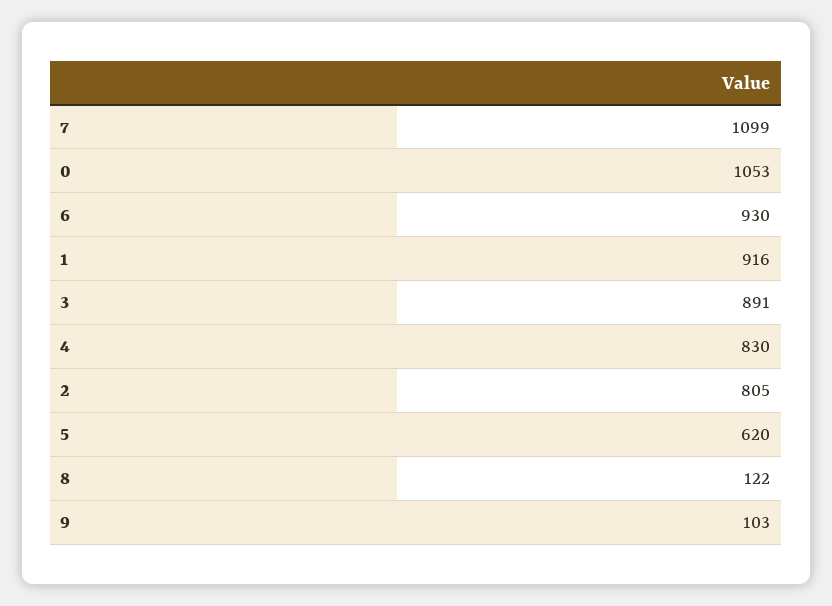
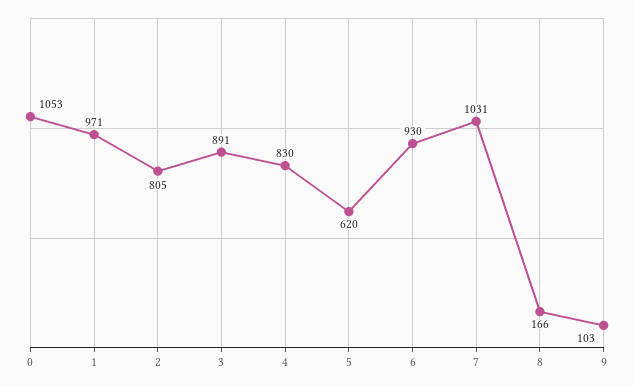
  {
-   "7": 1099,
+   "7": 1031,
    "0": 1053,
    "6": 930,
-   "1": 916,
+   "1": 971,
    "3": 891,
    "4": 830,
    "2": 805,
    "5": 620,
-   "8": 122,
+   "8": 166,
    "9": 103
  }

